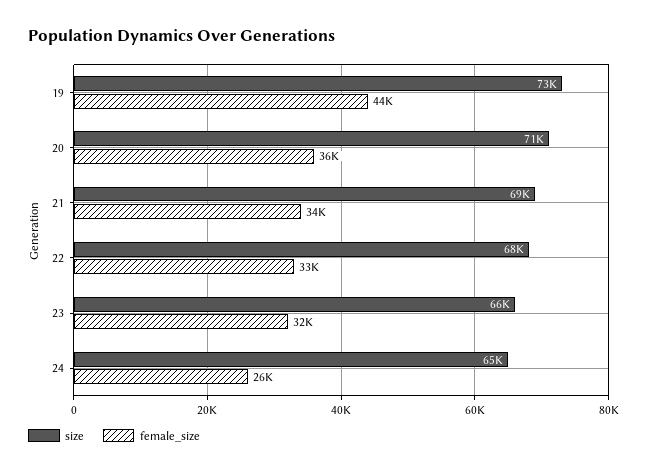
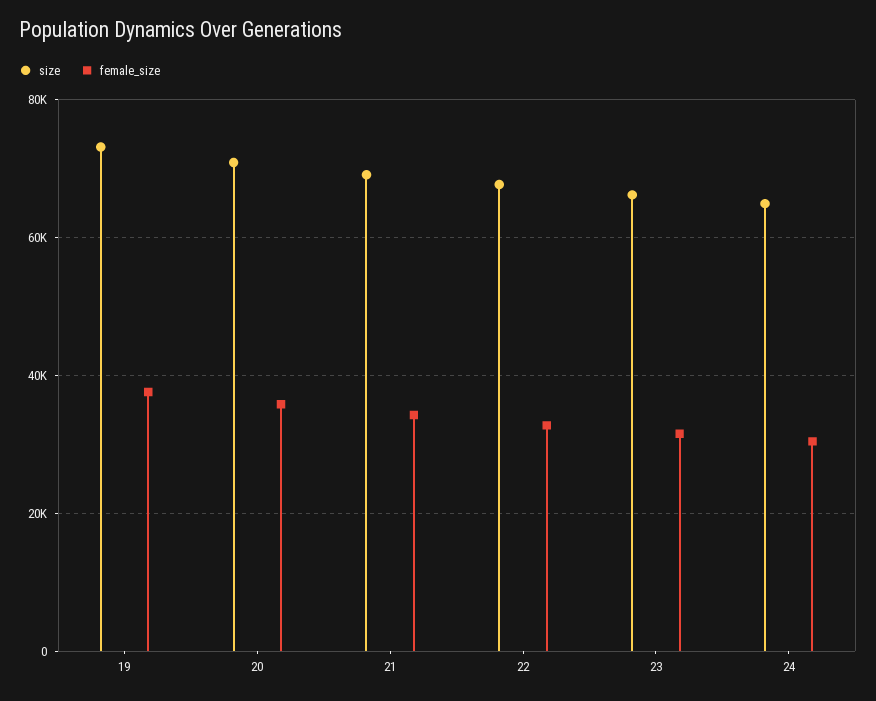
  {
    "size": {
      "19": 73000,
      "20": 71000,
      "21": 69000,
      "22": 68000,
      "23": 66000,
      "24": 65000
    },
    "female_size": {
-     "19": 44000,
+     "19": 38000,
      "20": 36000,
      "21": 34000,
      "22": 33000,
      "23": 32000,
-     "24": 26000
+     "24": 30000
    }
  }

